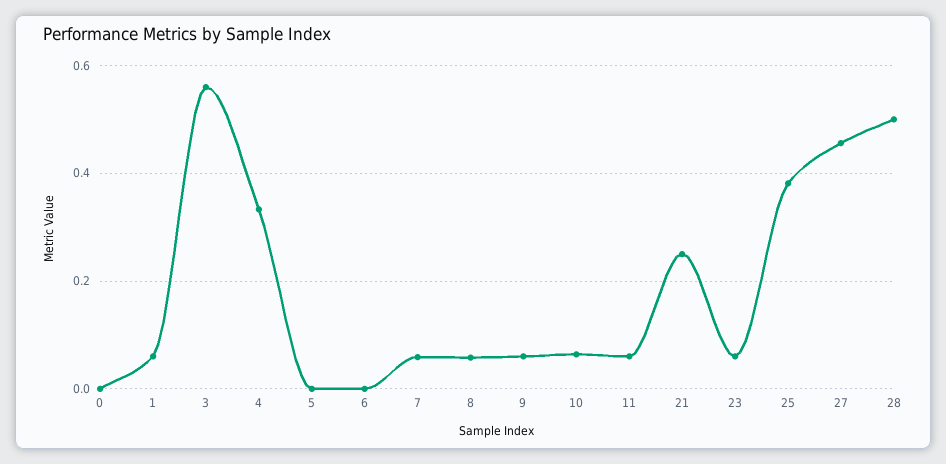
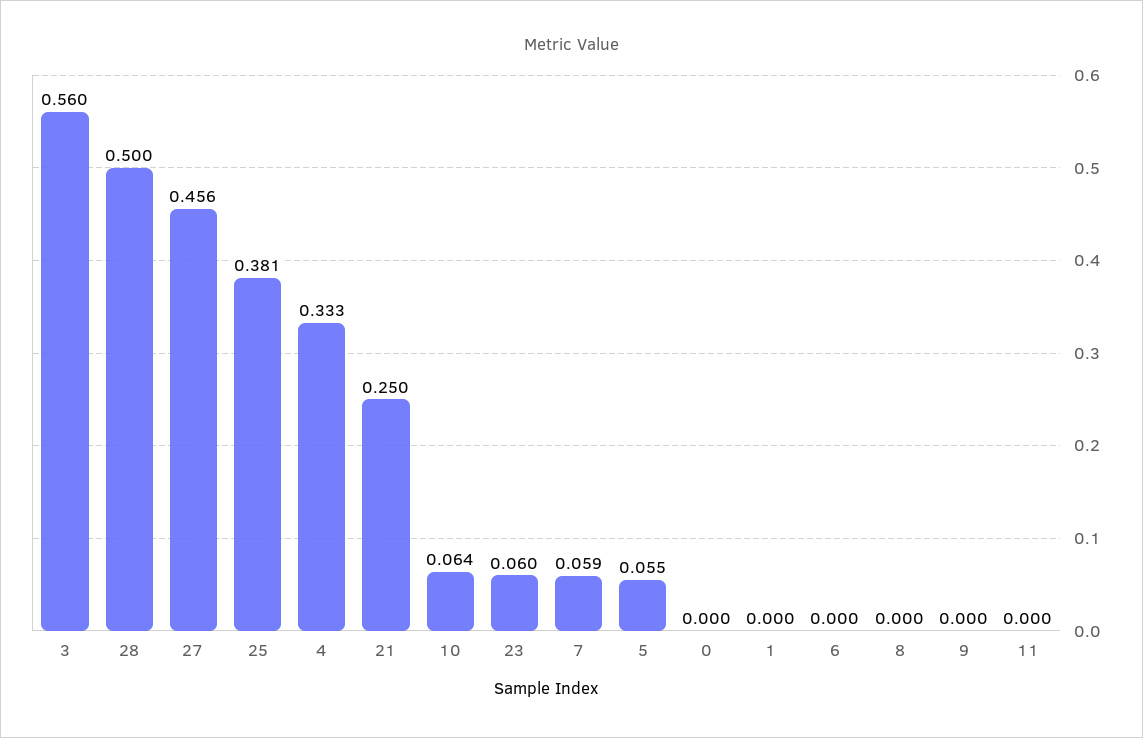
  {
    "0": 0,
-   "1": 0.06,
+   "1": 0,
    "3": 0.56,
    "4": 0.333,
-   "5": 0,
+   "5": 0.055,
    "6": 0,
    "7": 0.059,
-   "8": 0.06,
+   "8": 0,
-   "9": 0.06,
+   "9": 0,
    "10": 0.064,
-   "11": 0.06,
+   "11": 0,
    "21": 0.25,
    "23": 0.06,
    "25": 0.381,
    "27": 0.456,
    "28": 0.5
  }

